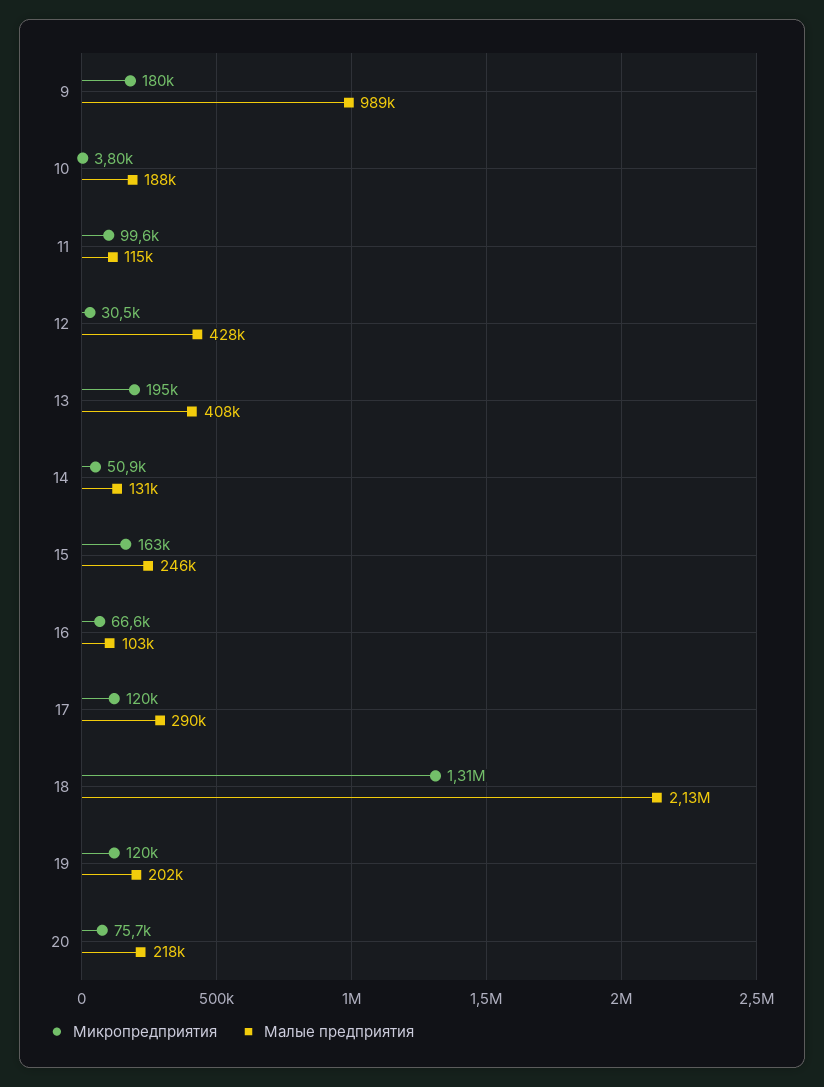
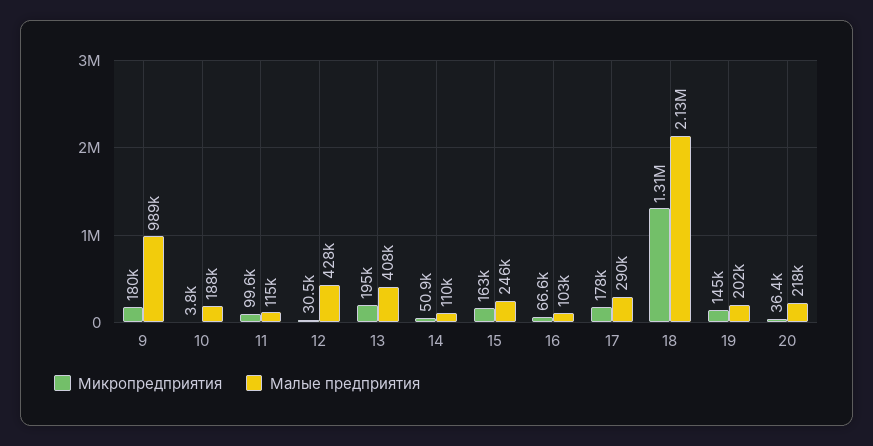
  {
    "Микропредприятия": {
      "9": 180000,
      "10": 3800,
      "11": 99600,
      "12": 30500,
      "13": 195000,
      "14": 50900,
      "15": 163000,
      "16": 66600,
-     "17": 120000,
+     "17": 178000,
      "18": 1310000,
-     "19": 120000,
+     "19": 145000,
-     "20": 75700
+     "20": 36400
    },
    "Малые предприятия": {
      "9": 989000,
      "10": 188000,
      "11": 115000,
      "12": 428000,
      "13": 408000,
-     "14": 131000,
+     "14": 110000,
      "15": 246000,
      "16": 103000,
      "17": 290000,
      "18": 2130000,
      "19": 202000,
      "20": 218000
    }
  }

